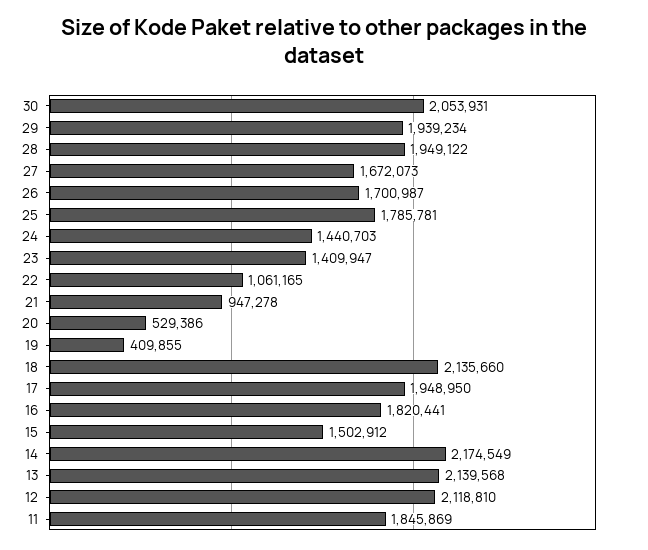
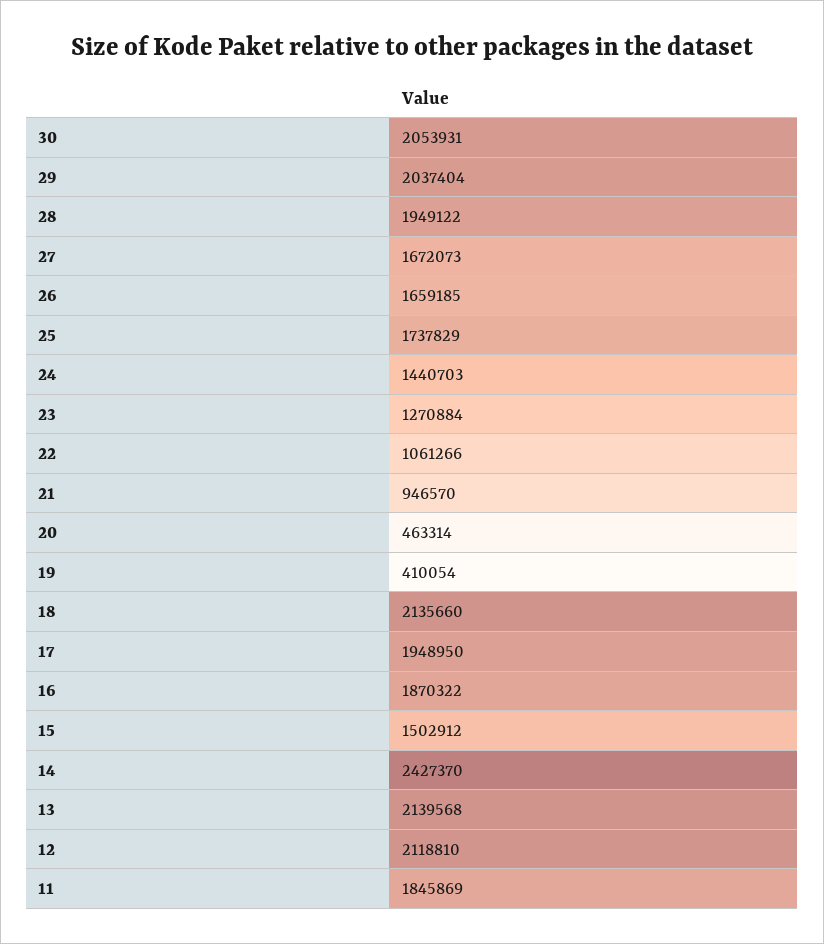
  {
    "30": 2053931,
-   "29": 1939234,
+   "29": 2037404,
    "28": 1949122,
    "27": 1672073,
-   "26": 1700987,
+   "26": 1659185,
-   "25": 1785781,
+   "25": 1737829,
    "24": 1440703,
-   "23": 1409947,
+   "23": 1270884,
-   "22": 1061165,
+   "22": 1061266,
-   "21": 947278,
+   "21": 946570,
-   "20": 529386,
+   "20": 463314,
-   "19": 409855,
+   "19": 410054,
    "18": 2135660,
    "17": 1948950,
-   "16": 1820441,
+   "16": 1870322,
    "15": 1502912,
-   "14": 2174549,
+   "14": 2427370,
    "13": 2139568,
    "12": 2118810,
    "11": 1845869
  }

